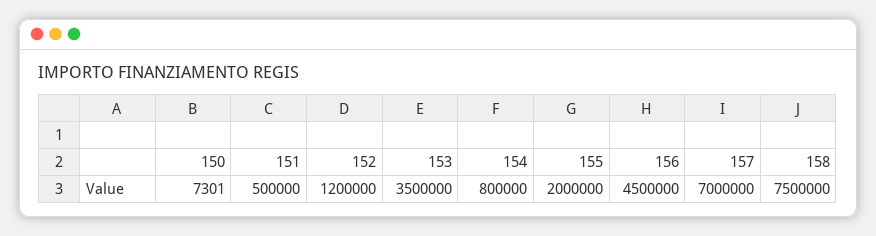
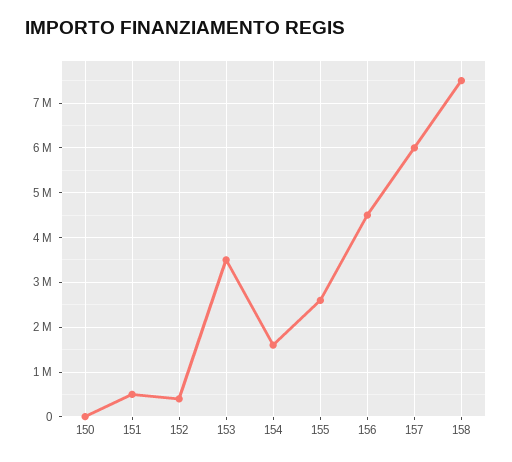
  {
    "150": 7301,
    "151": 500000,
-   "152": 1200000,
+   "152": 400000,
    "153": 3500000,
-   "154": 800000,
+   "154": 1600000,
-   "155": 2000000,
+   "155": 2600000,
    "156": 4500000,
-   "157": 7000000,
+   "157": 6000000,
    "158": 7500000
  }

